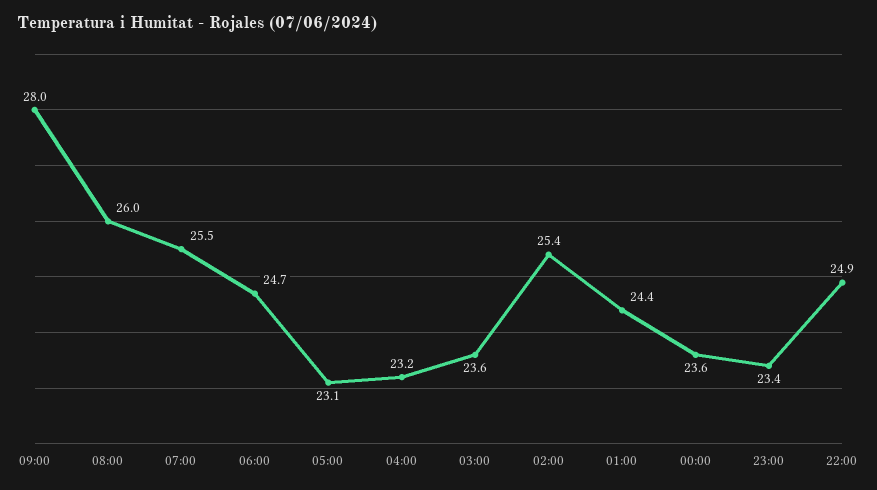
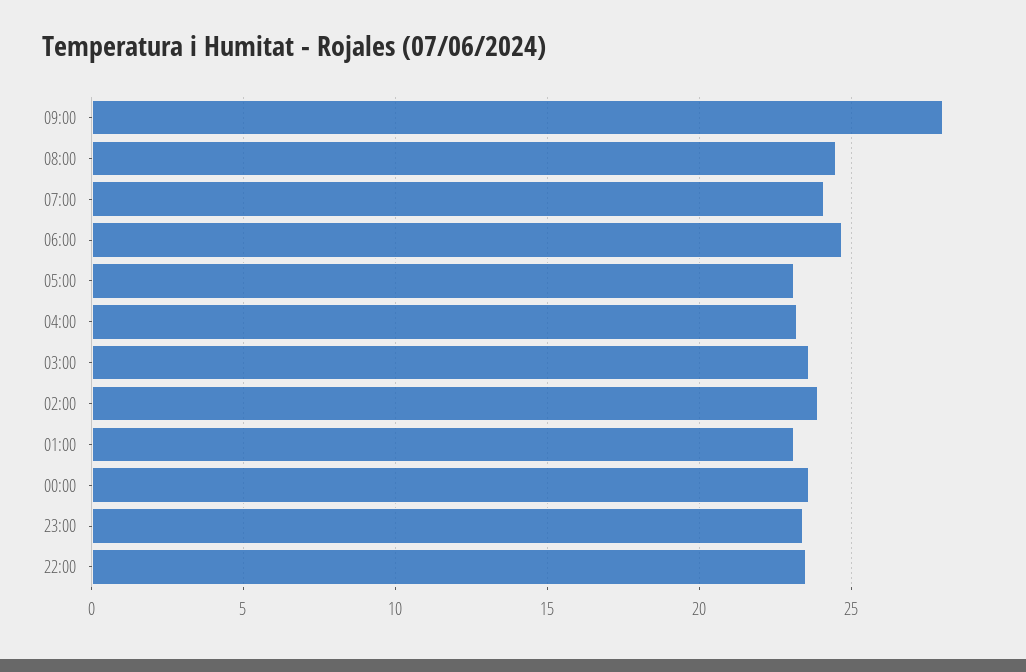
  {
    "09:00": 28,
-   "08:00": 26,
+   "08:00": 24.5,
-   "07:00": 25.5,
+   "07:00": 24,
    "06:00": 24.7,
    "05:00": 23.1,
    "04:00": 23.2,
    "03:00": 23.6,
-   "02:00": 25.4,
+   "02:00": 24,
-   "01:00": 24.4,
+   "01:00": 23,
    "00:00": 23.6,
    "23:00": 23.4,
-   "22:00": 24.9
+   "22:00": 23.5
  }

